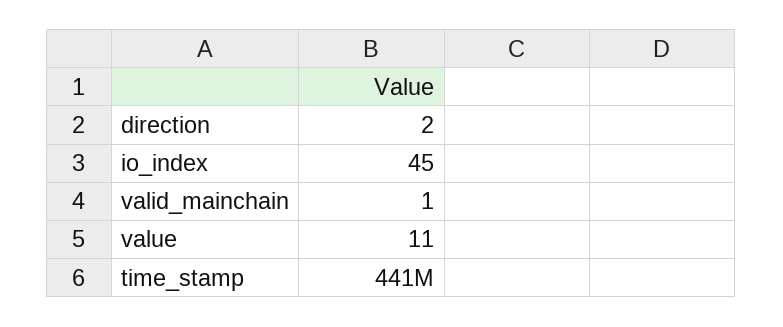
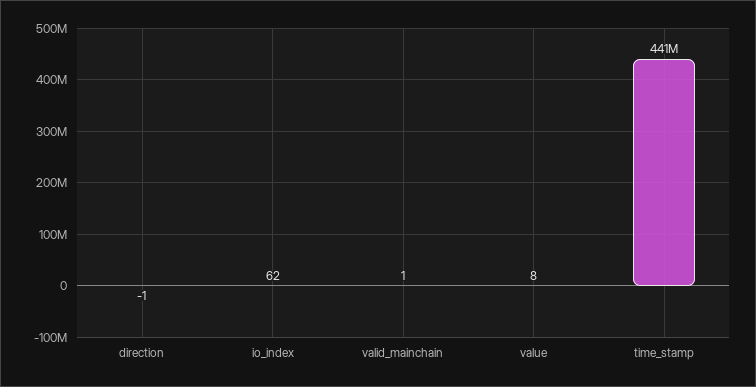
  {
-   "direction": 2,
+   "direction": -1,
-   "io_index": 45,
+   "io_index": 62,
    "valid_mainchain": 1,
-   "value": 11,
+   "value": 8,
    "time_stamp": 441000000
  }

